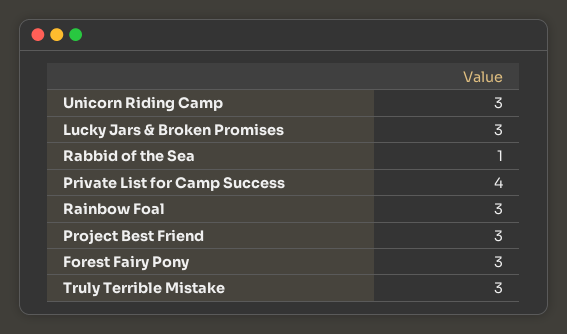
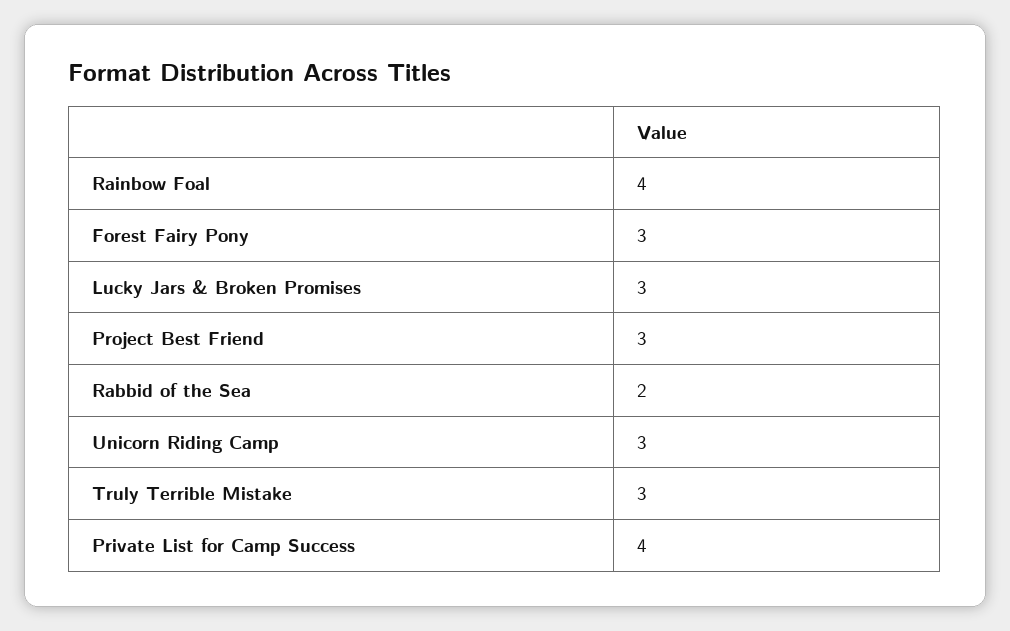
  {
    "Unicorn Riding Camp": 3,
    "Lucky Jars & Broken Promises": 3,
-   "Rabbid of the Sea": 1,
+   "Rabbid of the Sea": 2,
    "Private List for Camp Success": 4,
-   "Rainbow Foal": 3,
+   "Rainbow Foal": 4,
    "Project Best Friend": 3,
    "Forest Fairy Pony": 3,
    "Truly Terrible Mistake": 3
  }

